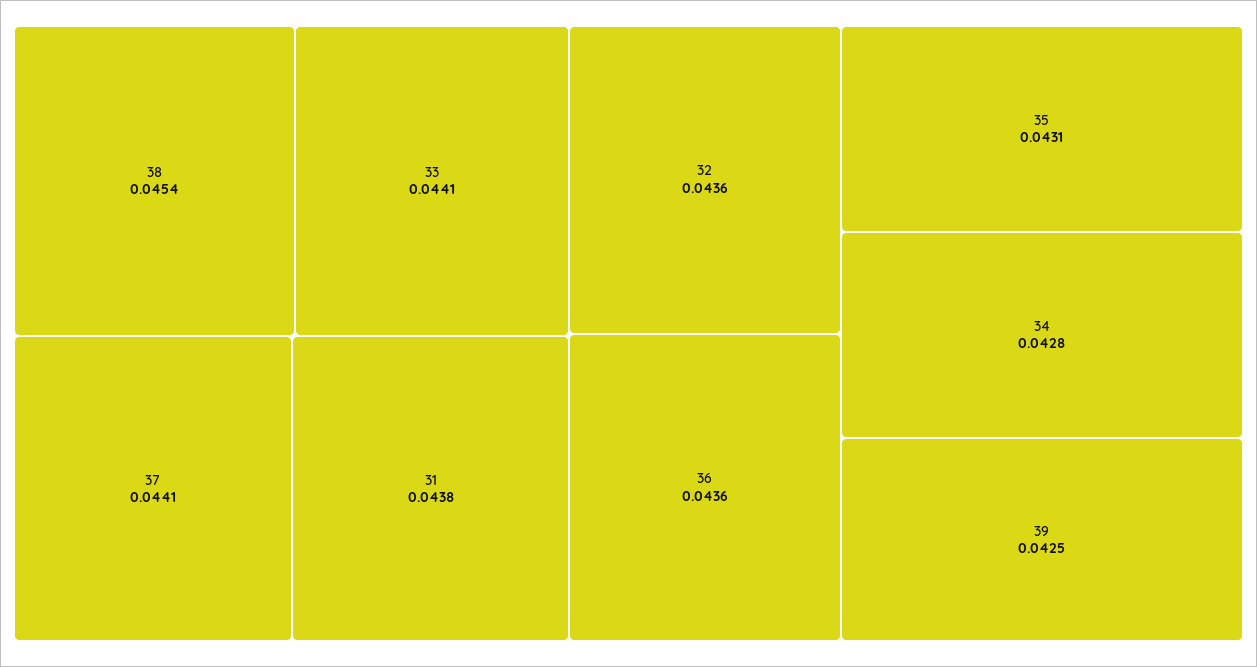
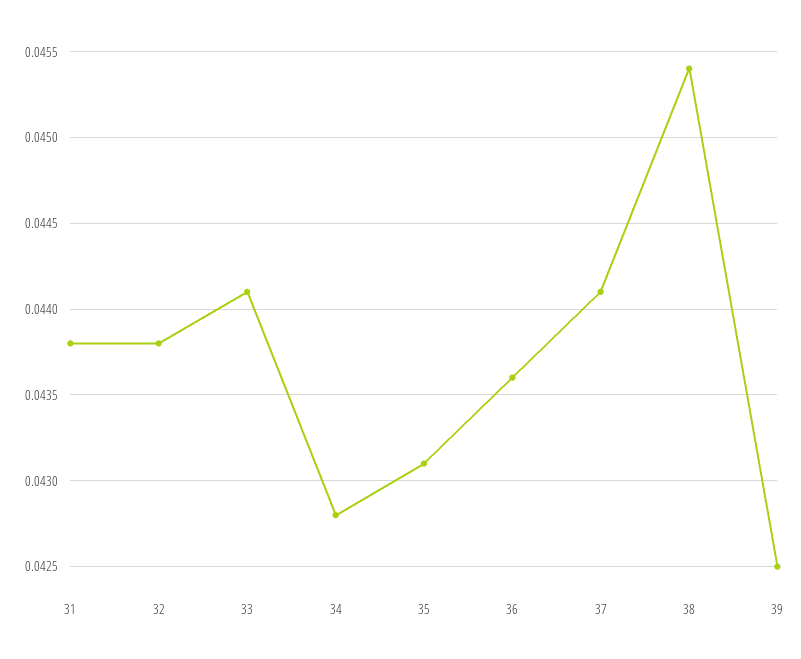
  {
    "38": 0.0454,
    "33": 0.0441,
    "37": 0.0441,
    "31": 0.0438,
-   "32": 0.0436,
+   "32": 0.0438,
    "36": 0.0436,
    "35": 0.0431,
    "34": 0.0428,
    "39": 0.0425
  }

